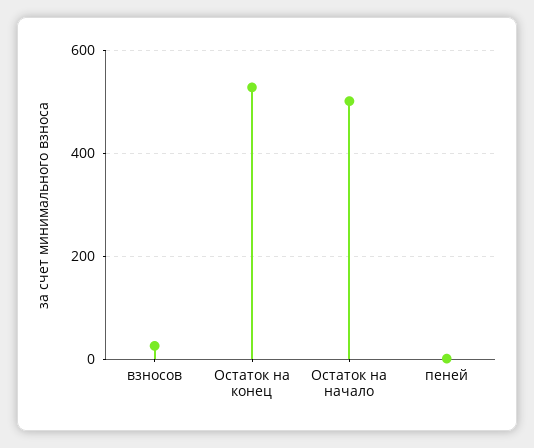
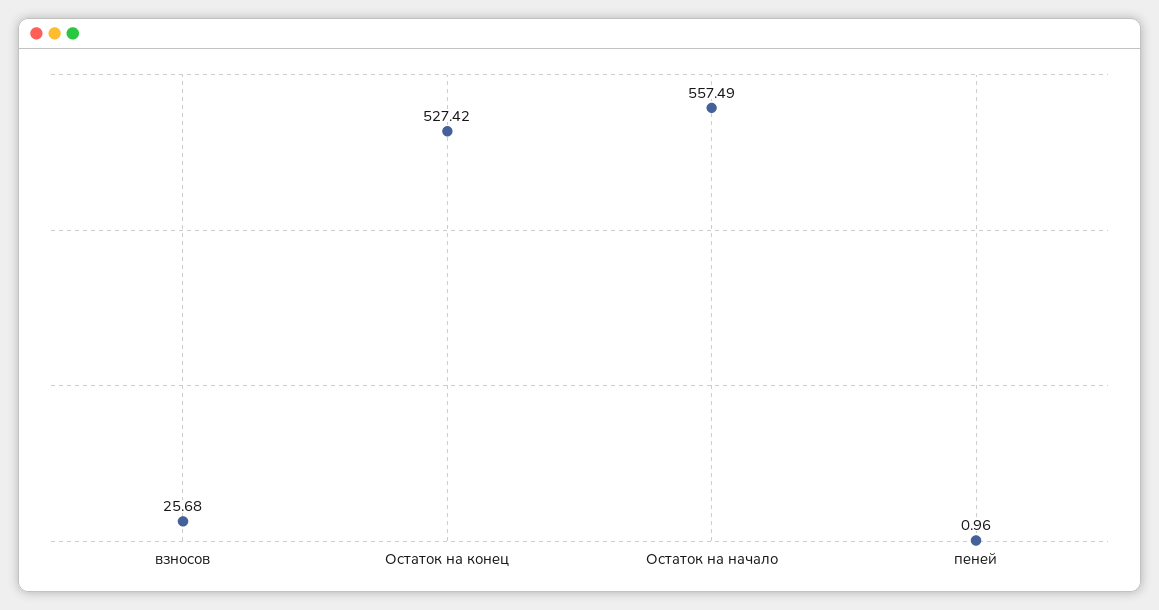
  {
    "взносов": 25.68,
    "Остаток на конец": 527.42,
-   "Остаток на начало": 500,
+   "Остаток на начало": 557.49,
    "пеней": 0.96
  }

